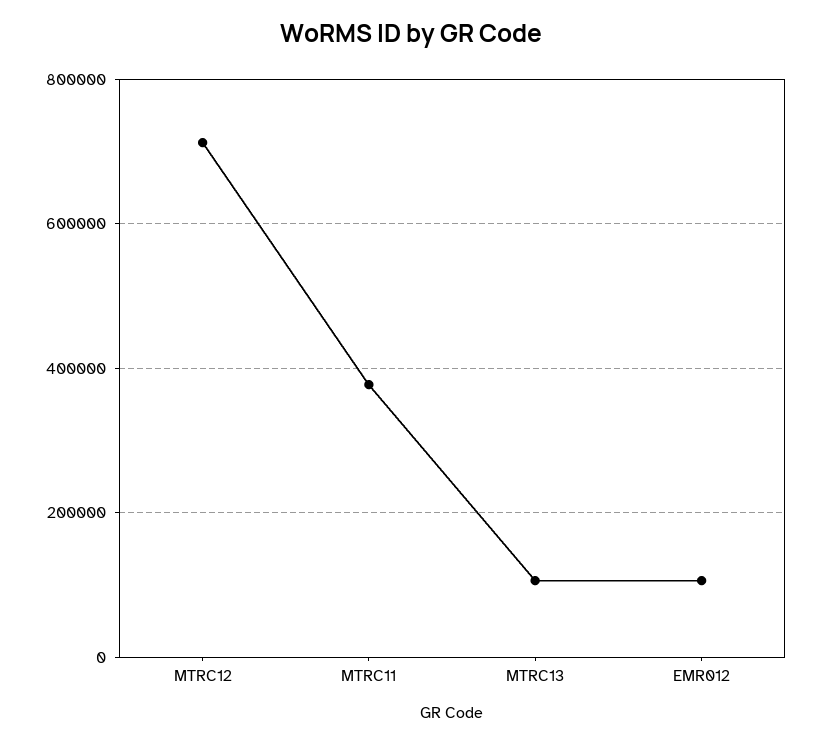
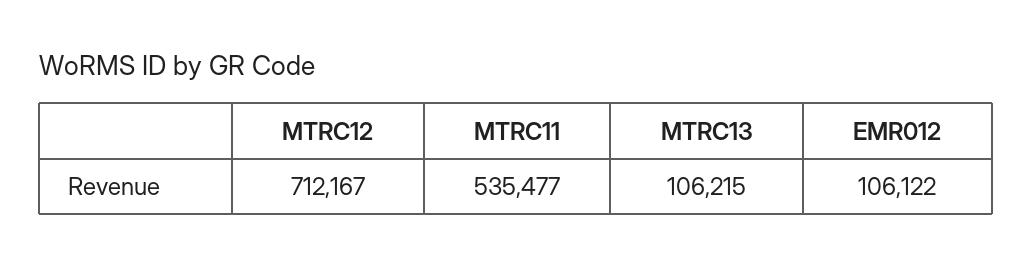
  {
    "MTRC12": 712167,
-   "MTRC11": 380000,
+   "MTRC11": 535477,
    "MTRC13": 106215,
    "EMR012": 106122
  }

